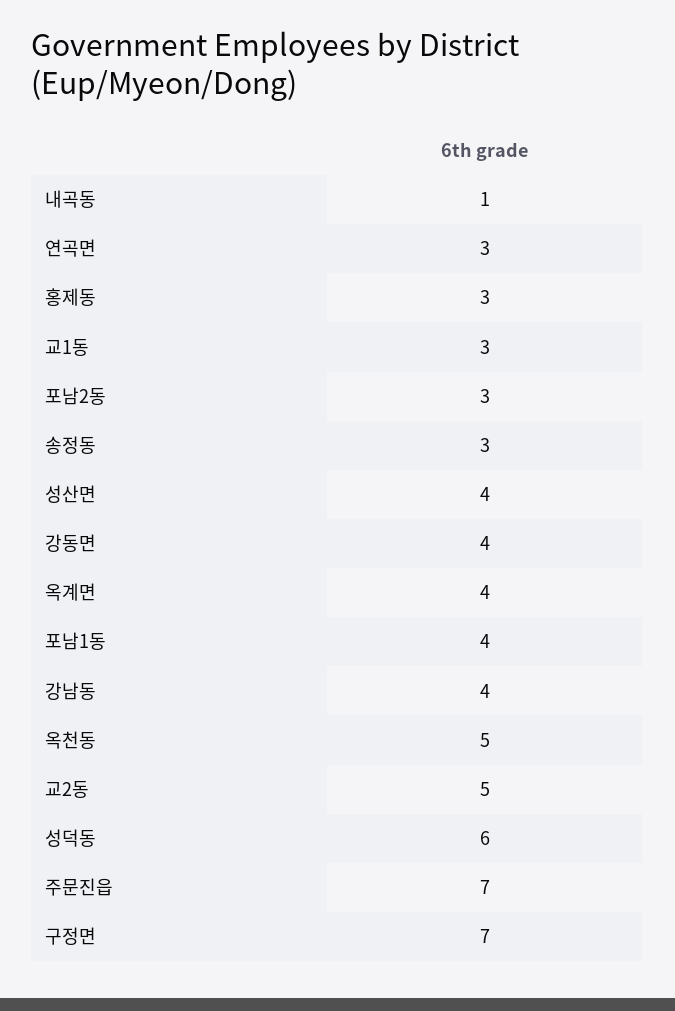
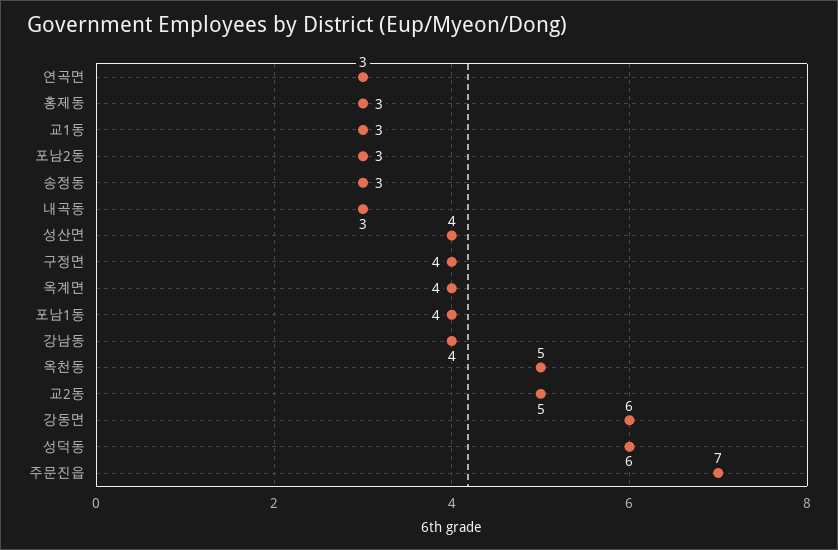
  {
-   "내곡동": 1,
+   "내곡동": 3,
    "연곡면": 3,
    "홍제동": 3,
    "교1동": 3,
    "포남2동": 3,
    "송정동": 3,
    "성산면": 4,
-   "강동면": 4,
+   "강동면": 6,
    "옥계면": 4,
    "포남1동": 4,
    "강남동": 4,
    "옥천동": 5,
    "교2동": 5,
    "성덕동": 6,
    "주문진읍": 7,
-   "구정면": 7
+   "구정면": 4
  }

